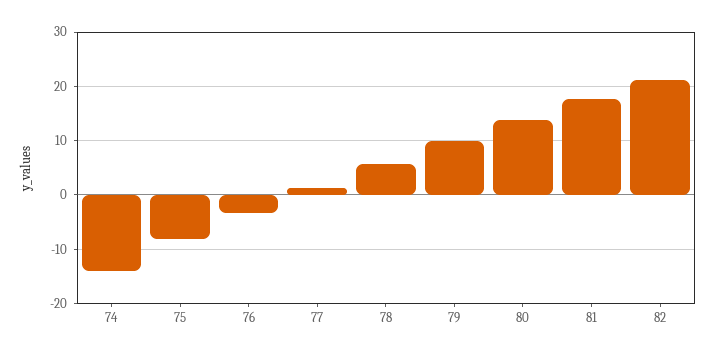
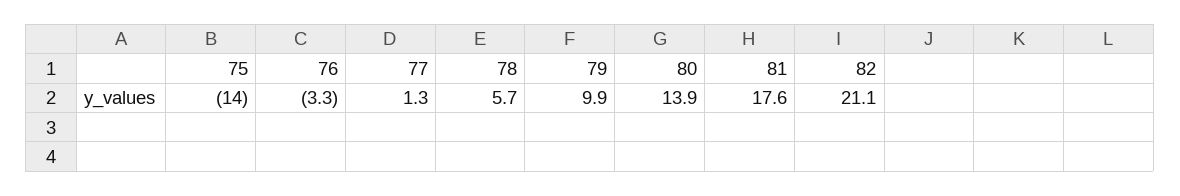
  {
-   "74": -14,
-   "75": -8,
+   "75": -14,
    "76": -3.3,
    "77": 1.3,
    "78": 5.7,
    "79": 9.9,
    "80": 13.9,
    "81": 17.6,
    "82": 21.1
  }

